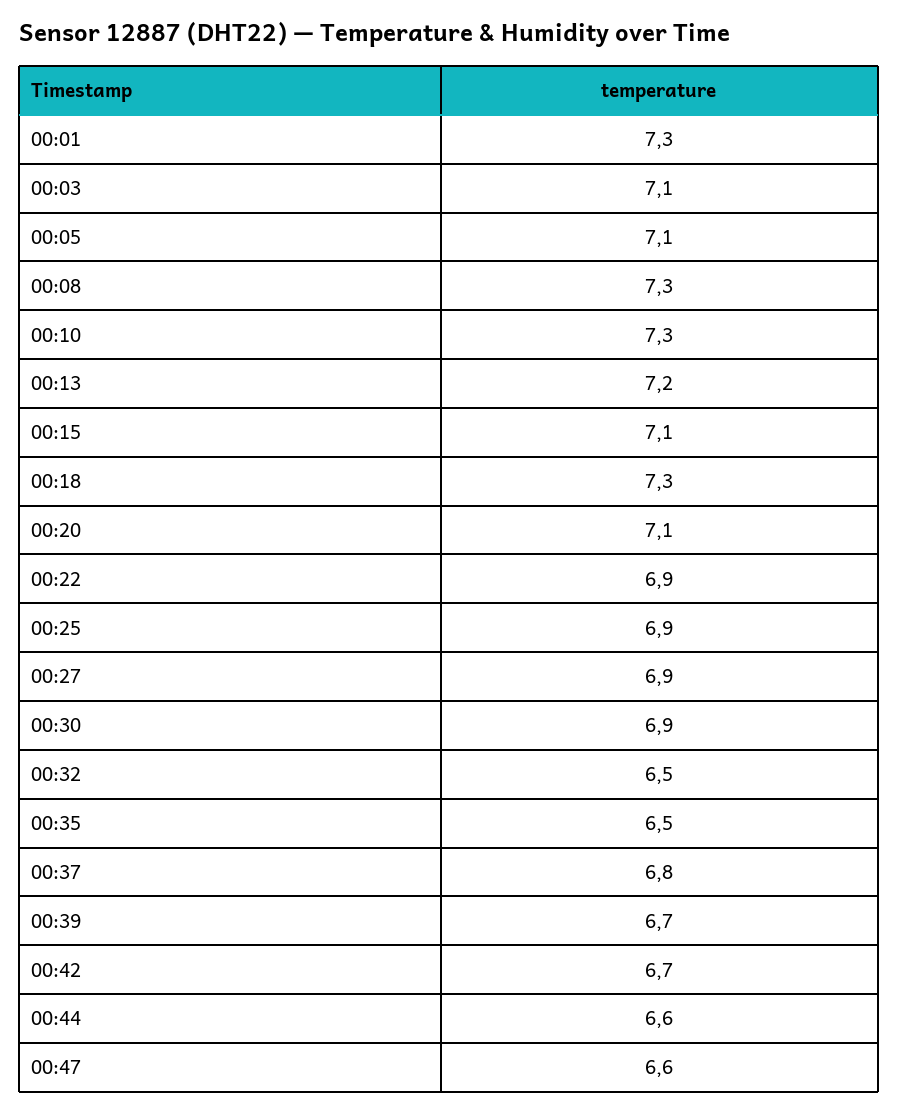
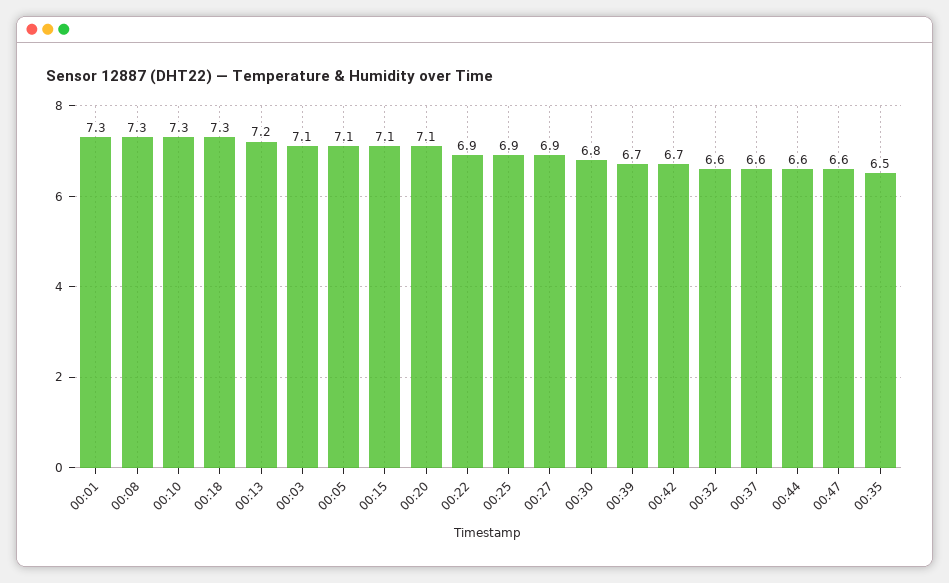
  {
    "00:01": 7.3,
    "00:03": 7.1,
    "00:05": 7.1,
    "00:08": 7.3,
    "00:10": 7.3,
    "00:13": 7.2,
    "00:15": 7.1,
    "00:18": 7.3,
    "00:20": 7.1,
    "00:22": 6.9,
    "00:25": 6.9,
    "00:27": 6.9,
-   "00:30": 6.9,
+   "00:30": 6.8,
-   "00:32": 6.5,
+   "00:32": 6.6,
    "00:35": 6.5,
-   "00:37": 6.8,
+   "00:37": 6.6,
    "00:39": 6.7,
    "00:42": 6.7,
    "00:44": 6.6,
    "00:47": 6.6
  }

